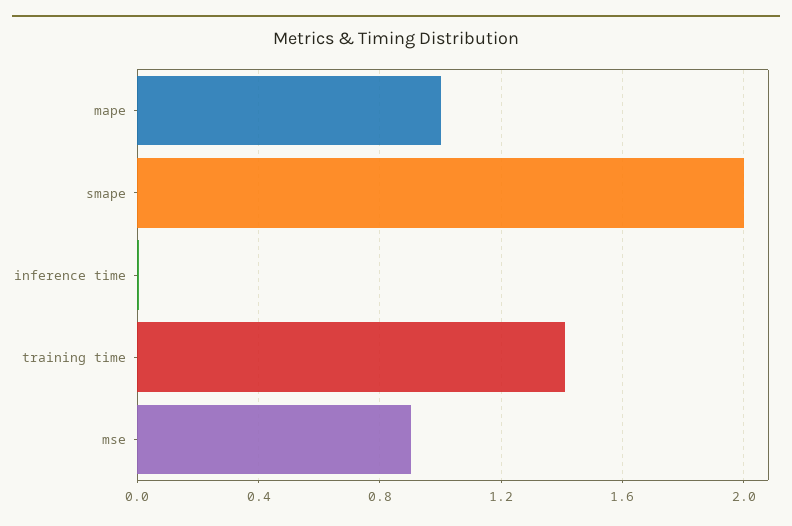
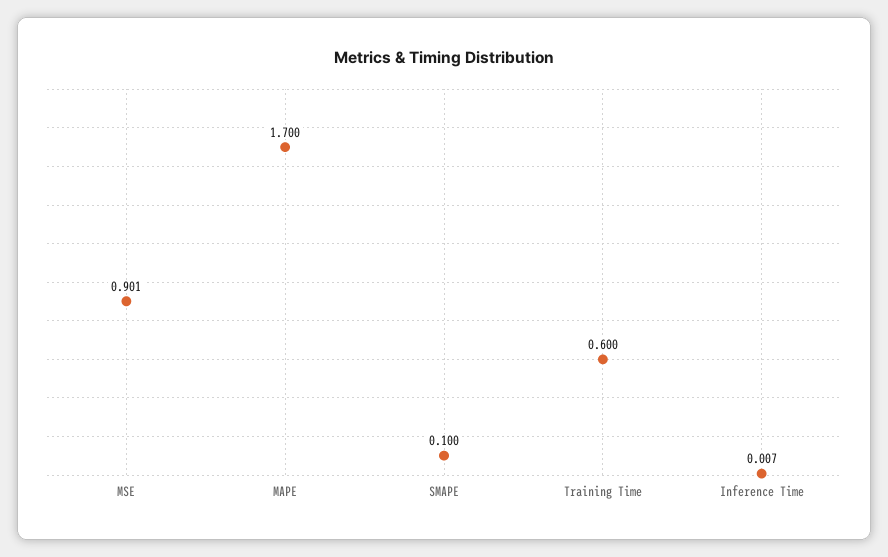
  {
-   "mape": 1,
+   "mape": 1.7,
-   "smape": 2,
+   "smape": 0.1,
    "inference time": 0.007,
-   "training time": 1.4,
+   "training time": 0.6,
    "mse": 0.901
  }

